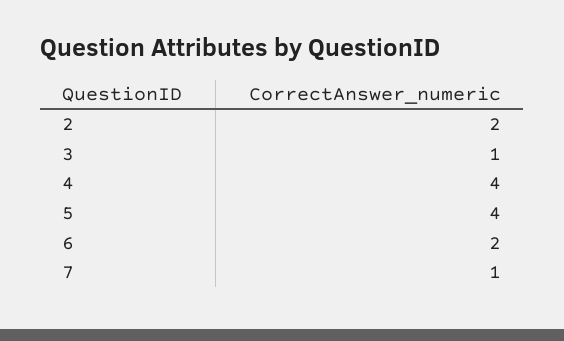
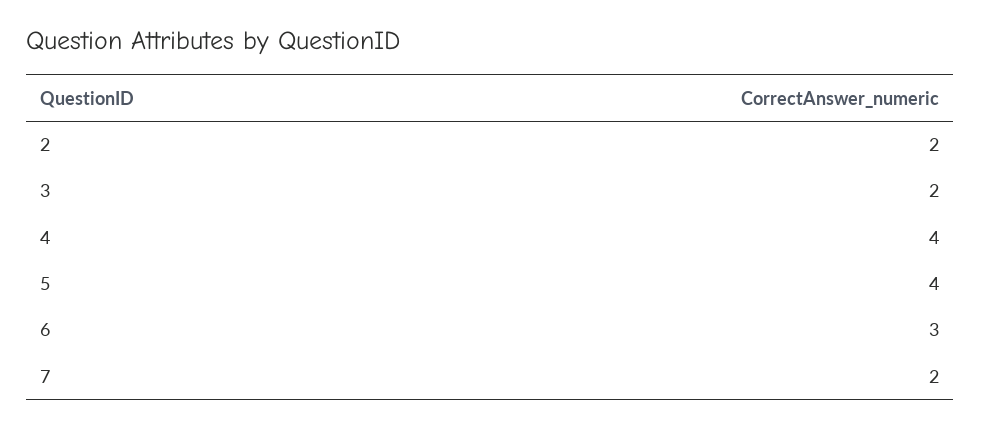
  {
    "2": 2,
-   "3": 1,
+   "3": 2,
    "4": 4,
    "5": 4,
-   "6": 2,
+   "6": 3,
-   "7": 1
+   "7": 2
  }

